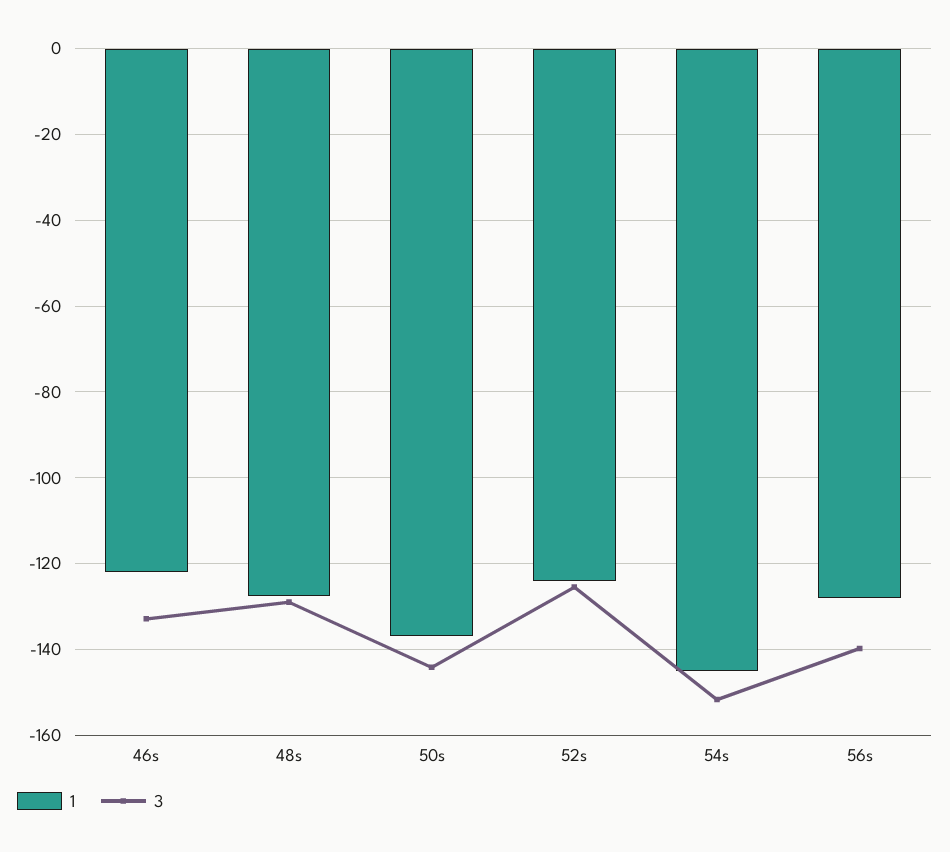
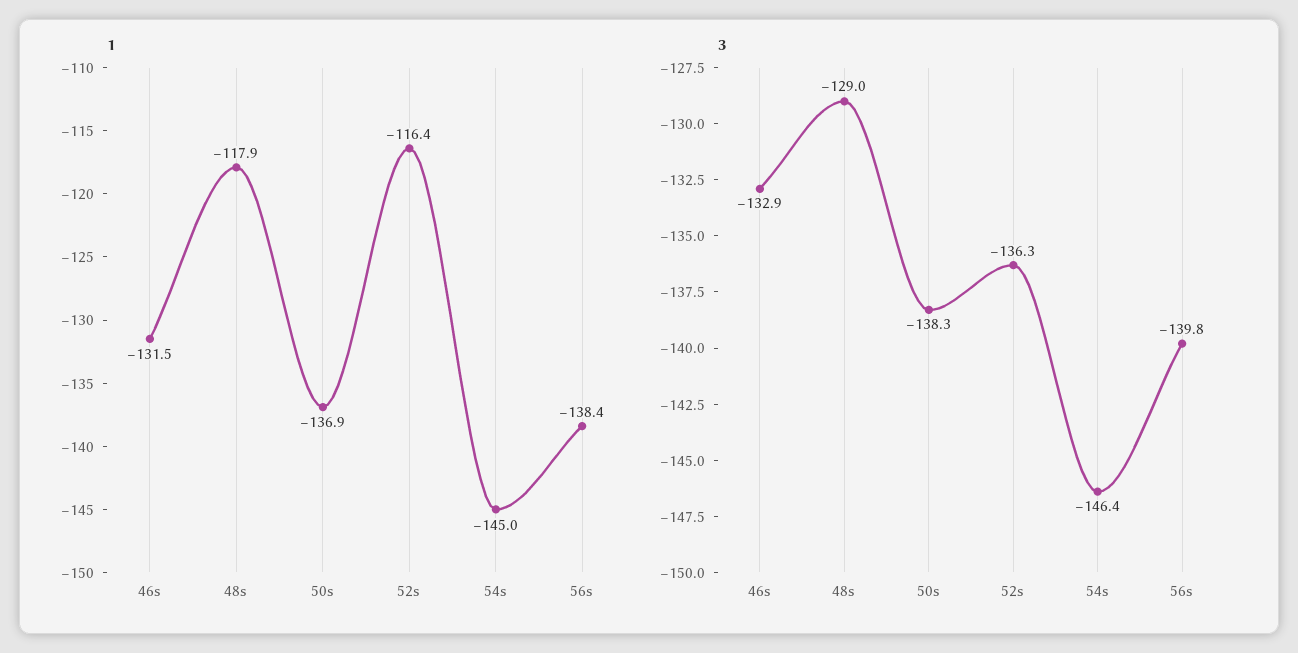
  {
    "1": {
-     "46s": -122,
+     "46s": -131.5,
-     "48s": -128,
+     "48s": -117.9,
      "50s": -136.9,
-     "52s": -124,
+     "52s": -116.4,
      "54s": -145,
-     "56s": -128
+     "56s": -138.4
    },
    "3": {
      "46s": -132.9,
      "48s": -129,
-     "50s": -144,
+     "50s": -138.3,
-     "52s": -126,
+     "52s": -136.3,
-     "54s": -152,
+     "54s": -146.4,
      "56s": -139.8
    }
  }

